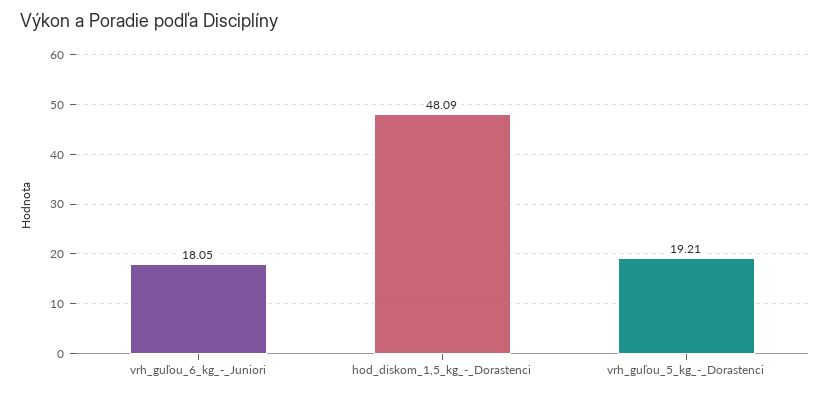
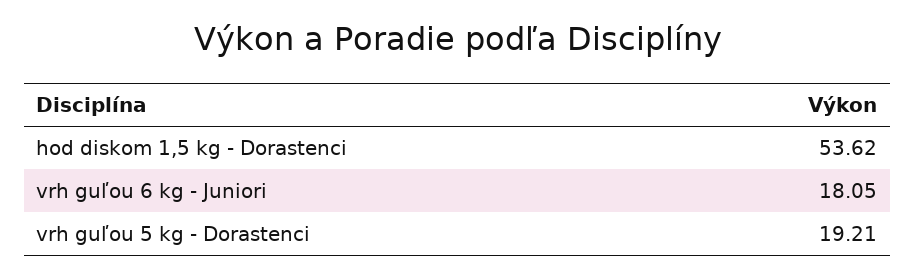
  {
    "vrh_guľou_6_kg_-_Juniori": 18.05,
-   "hod_diskom_1,5_kg_-_Dorastenci": 48.09,
+   "hod_diskom_1,5_kg_-_Dorastenci": 53.62,
    "vrh_guľou_5_kg_-_Dorastenci": 19.21
  }

